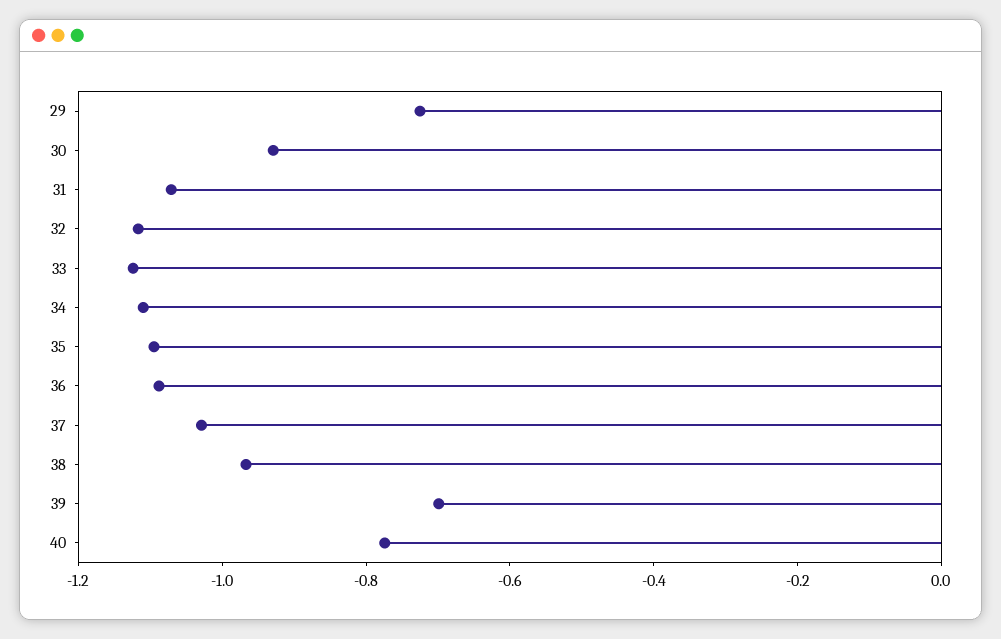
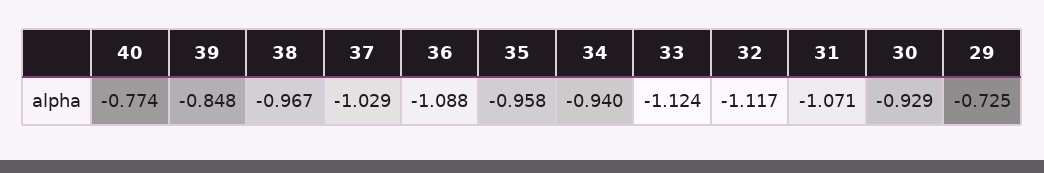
  {
    "29": -0.725,
    "30": -0.929,
    "31": -1.071,
    "32": -1.117,
    "33": -1.124,
-   "34": -1.1,
+   "34": -0.94,
-   "35": -1.1,
+   "35": -0.958,
    "36": -1.088,
    "37": -1.029,
    "38": -0.967,
-   "39": -0.7,
+   "39": -0.848,
    "40": -0.774
  }

